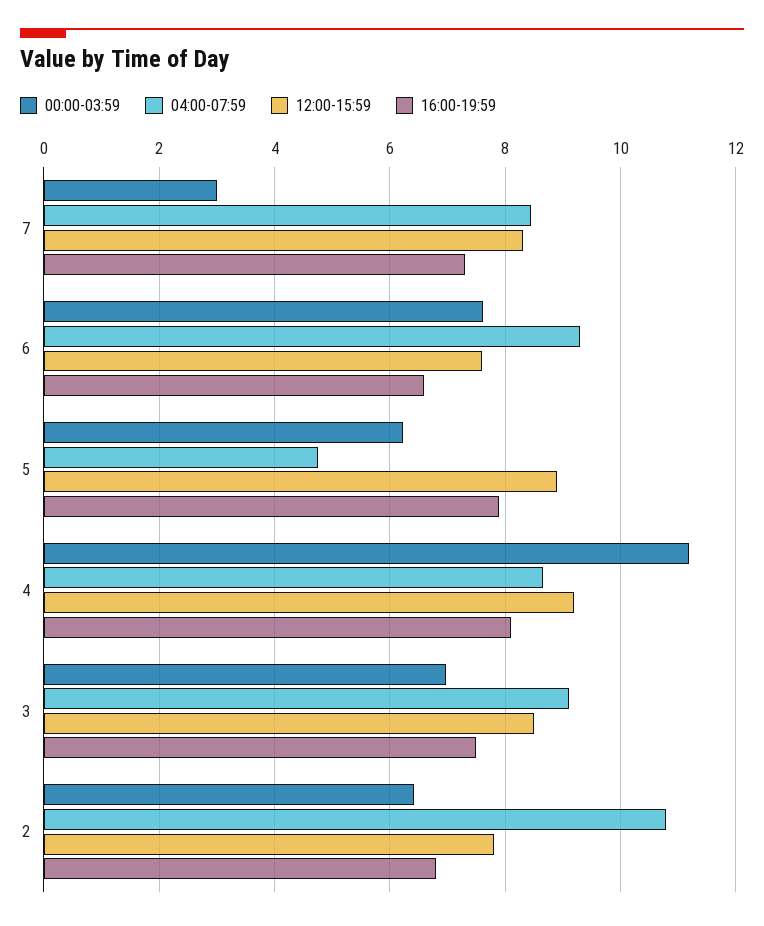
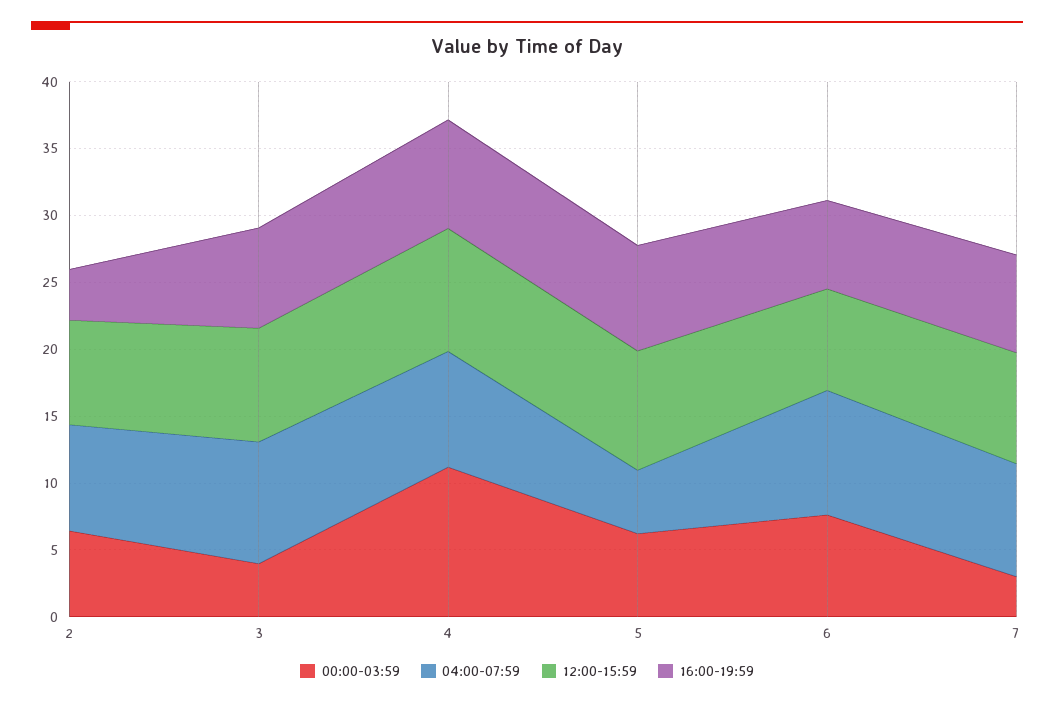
  {
    "00:00-03:59": {
      "7": 3,
      "6": 7.6,
      "5": 6.2,
      "4": 11.2,
-     "3": 7,
+     "3": 4,
      "2": 6.4
    },
    "04:00-07:59": {
      "7": 8.4,
      "6": 9.4,
      "5": 4.8,
      "4": 8.6,
      "3": 9.2,
-     "2": 10.8
+     "2": 8
    },
    "12:00-15:59": {
      "7": 8.4,
      "6": 7.6,
      "5": 9,
      "4": 9.2,
      "3": 8.6,
      "2": 7.8
    },
    "16:00-19:59": {
      "7": 7.4,
      "6": 6.6,
      "5": 8,
      "4": 8.2,
      "3": 7.6,
-     "2": 6.8
+     "2": 4
    }
  }

